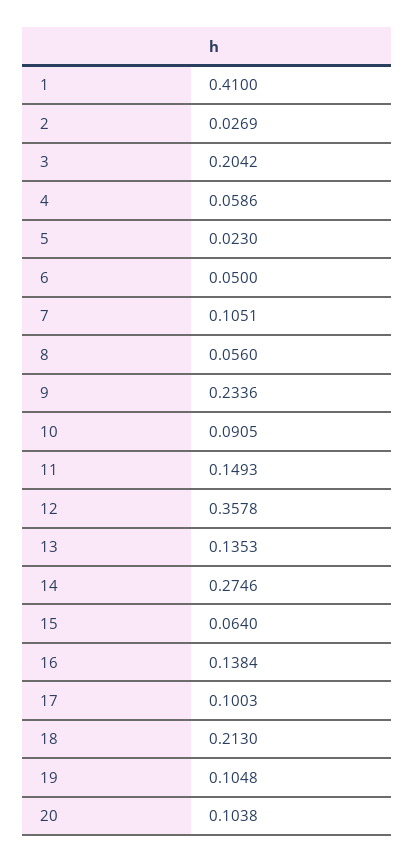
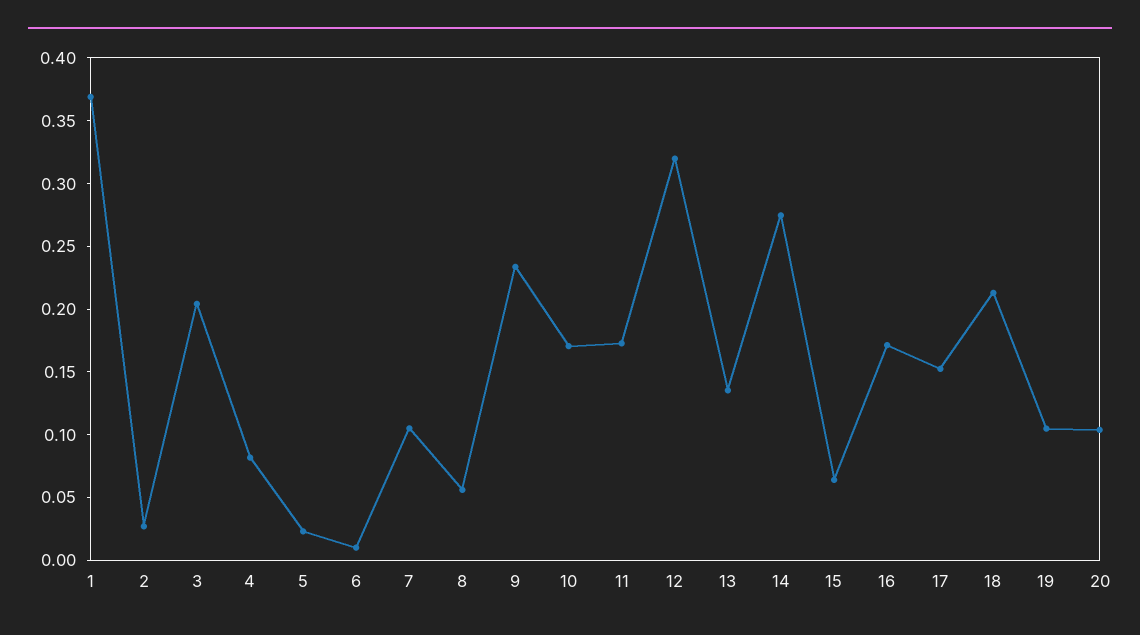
  {
-   "1": 0.41,
+   "1": 0.37,
    "2": 0.0269,
    "3": 0.2042,
-   "4": 0.0586,
+   "4": 0.08,
    "5": 0.023,
-   "6": 0.05,
+   "6": 0.01,
    "7": 0.1051,
    "8": 0.056,
    "9": 0.2336,
-   "10": 0.0905,
+   "10": 0.17,
-   "11": 0.1493,
+   "11": 0.17,
-   "12": 0.3578,
+   "12": 0.32,
    "13": 0.1353,
    "14": 0.2746,
    "15": 0.064,
-   "16": 0.1384,
+   "16": 0.17,
-   "17": 0.1003,
+   "17": 0.15,
    "18": 0.213,
    "19": 0.1048,
    "20": 0.1038
  }

